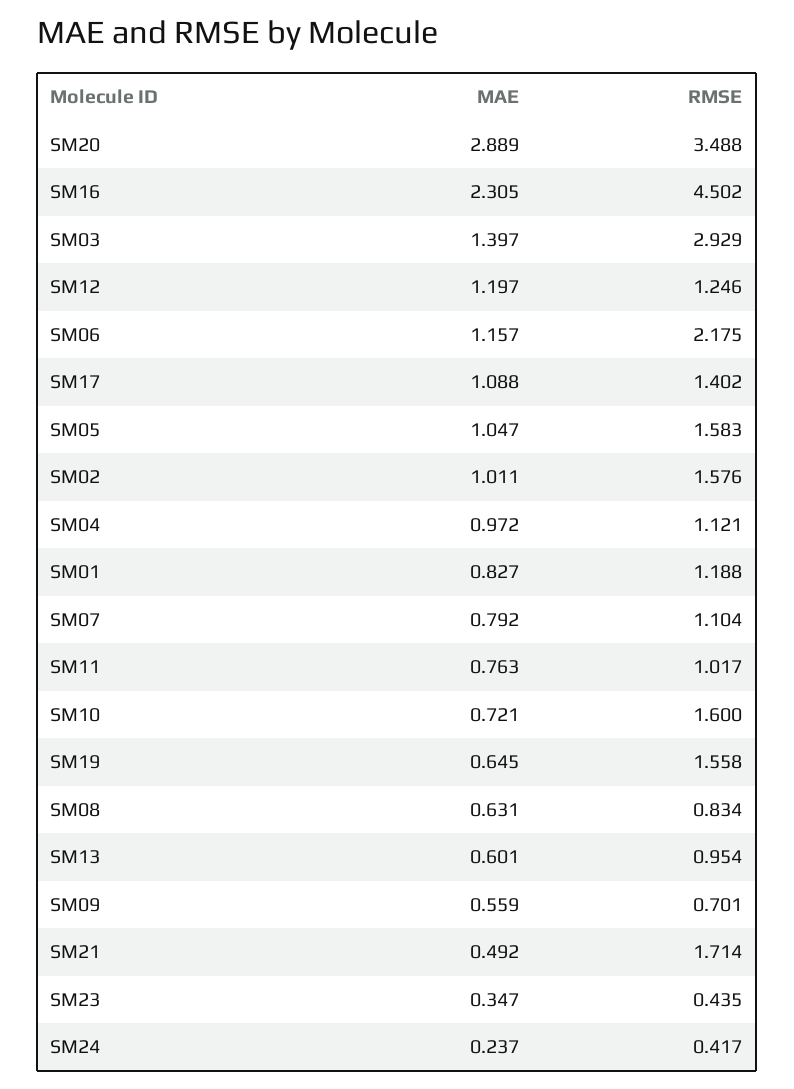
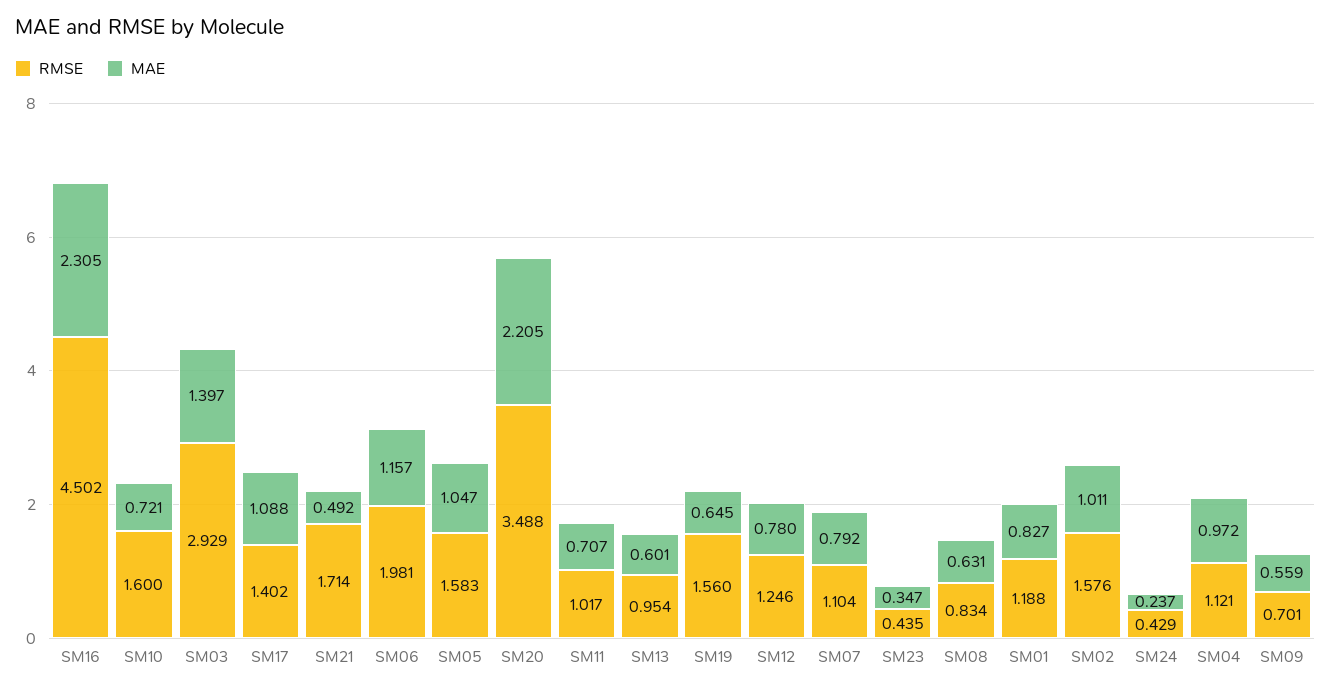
  {
    "MAE": {
-     "SM20": 2.889,
+     "SM20": 2.205,
      "SM16": 2.305,
      "SM03": 1.397,
-     "SM12": 1.197,
+     "SM12": 0.78,
      "SM06": 1.157,
      "SM17": 1.088,
      "SM05": 1.047,
      "SM02": 1.011,
      "SM04": 0.972,
      "SM01": 0.827,
      "SM07": 0.792,
-     "SM11": 0.763,
+     "SM11": 0.707,
      "SM10": 0.721,
      "SM19": 0.645,
      "SM08": 0.631,
      "SM13": 0.601,
      "SM09": 0.559,
      "SM21": 0.492,
      "SM23": 0.347,
      "SM24": 0.237
    },
    "RMSE": {
      "SM20": 3.488,
      "SM16": 4.502,
      "SM03": 2.929,
      "SM12": 1.246,
-     "SM06": 2.175,
+     "SM06": 1.981,
      "SM17": 1.402,
      "SM05": 1.583,
      "SM02": 1.576,
      "SM04": 1.121,
      "SM01": 1.188,
      "SM07": 1.104,
      "SM11": 1.017,
      "SM10": 1.6,
-     "SM19": 1.558,
+     "SM19": 1.56,
      "SM08": 0.834,
      "SM13": 0.954,
      "SM09": 0.701,
      "SM21": 1.714,
      "SM23": 0.435,
-     "SM24": 0.417
+     "SM24": 0.429
    }
  }

